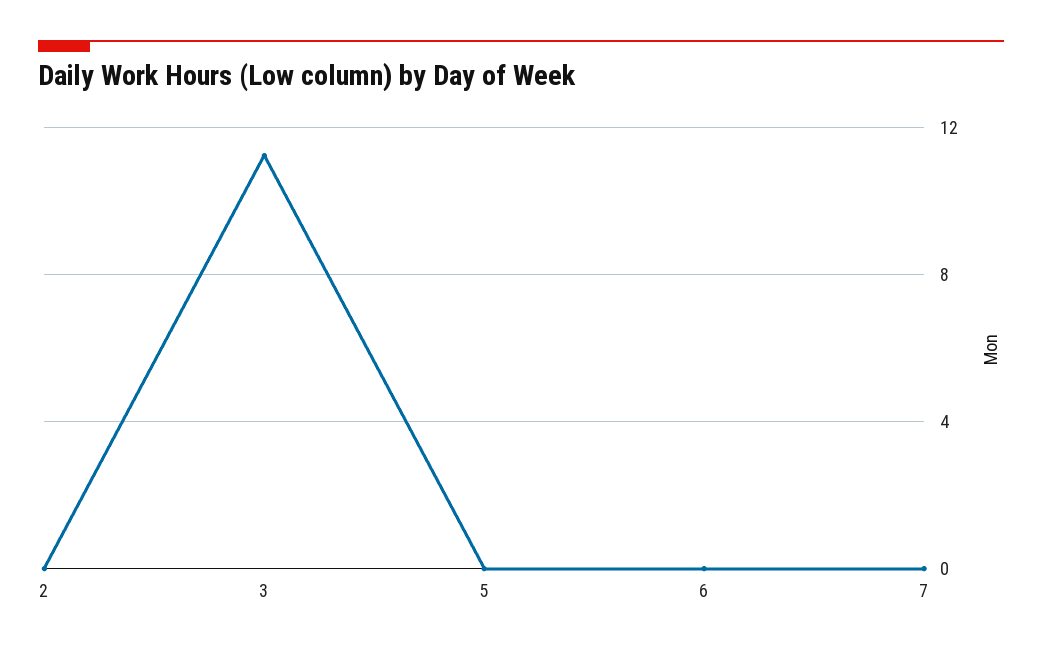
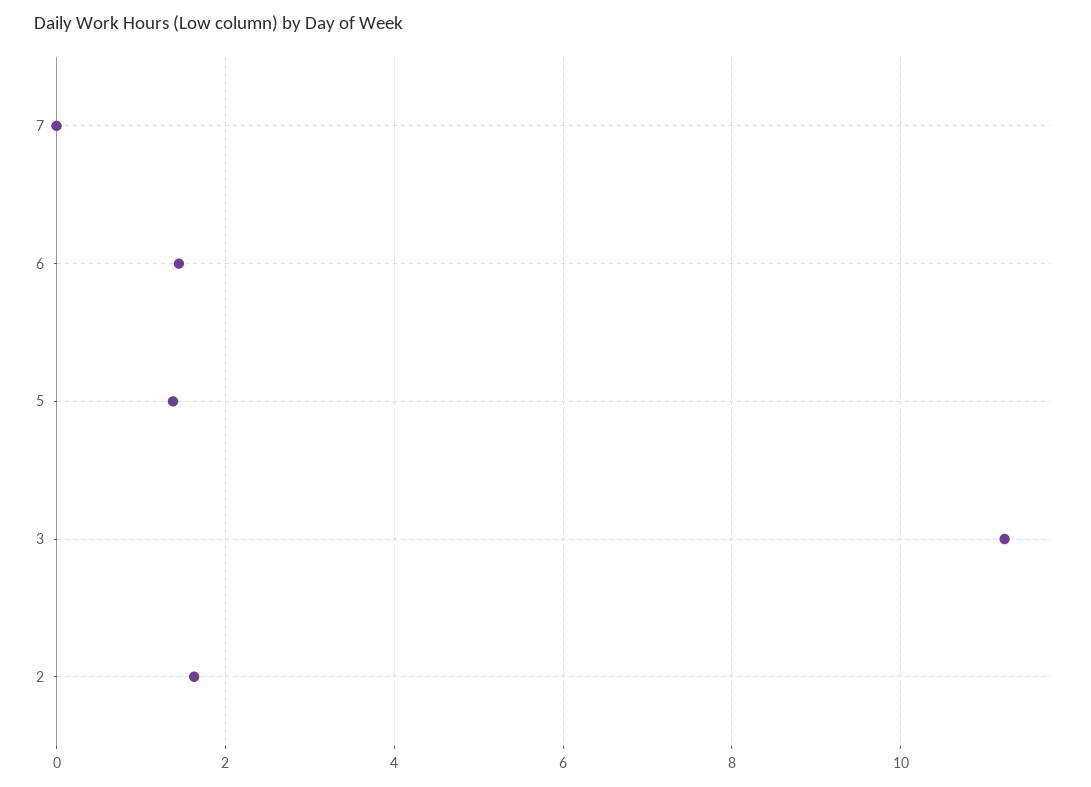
  {
-   "2": 0,
+   "2": 1.6,
    "3": 11.2,
-   "5": 0,
+   "5": 1.4,
-   "6": 0,
+   "6": 1.4,
    "7": 0
  }

